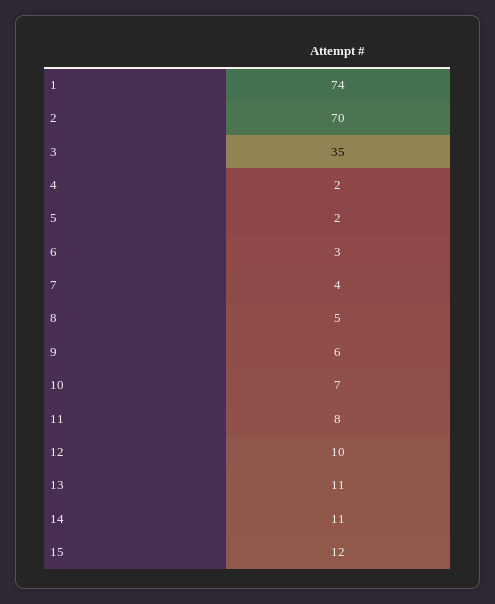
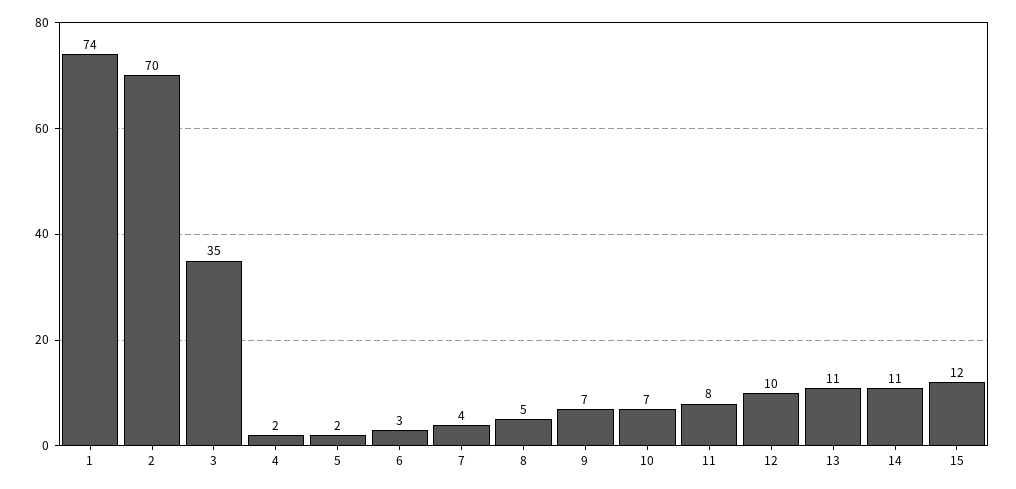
  {
    "1": 74,
    "2": 70,
    "3": 35,
    "4": 2,
    "5": 2,
    "6": 3,
    "7": 4,
    "8": 5,
-   "9": 6,
+   "9": 7,
    "10": 7,
    "11": 8,
    "12": 10,
    "13": 11,
    "14": 11,
    "15": 12
  }

